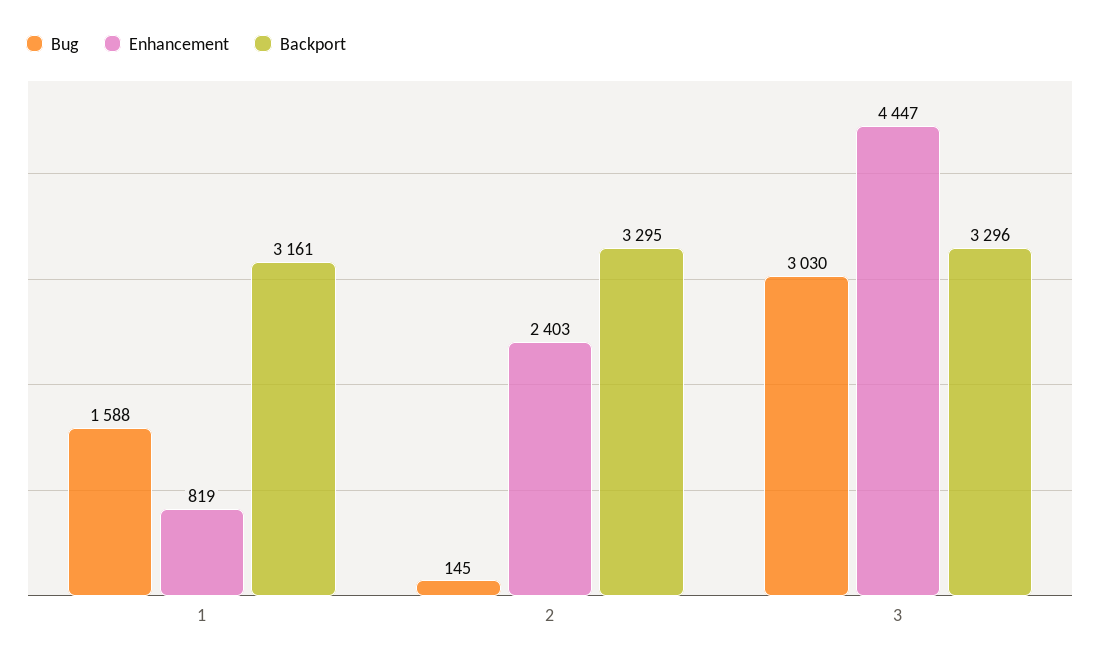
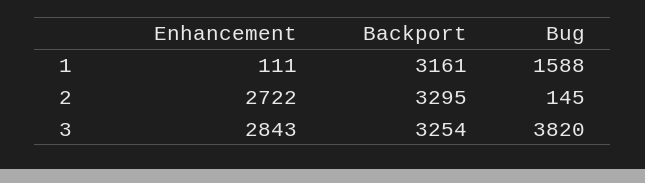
  {
    "Bug": {
      "1": 1588,
      "2": 145,
-     "3": 3030
+     "3": 3820
    },
    "Enhancement": {
-     "1": 819,
+     "1": 111,
-     "2": 2403,
+     "2": 2722,
-     "3": 4447
+     "3": 2843
    },
    "Backport": {
      "1": 3161,
      "2": 3295,
-     "3": 3296
+     "3": 3254
    }
  }

